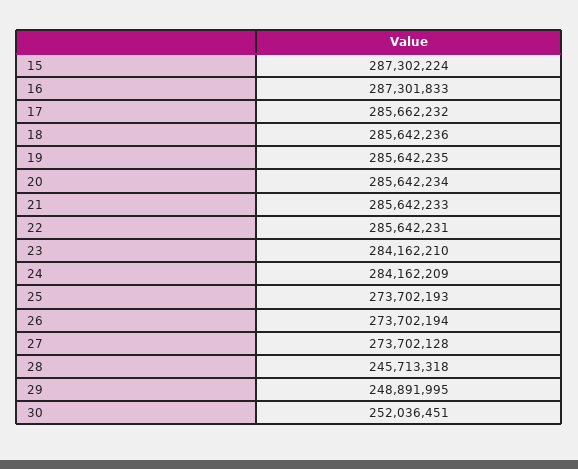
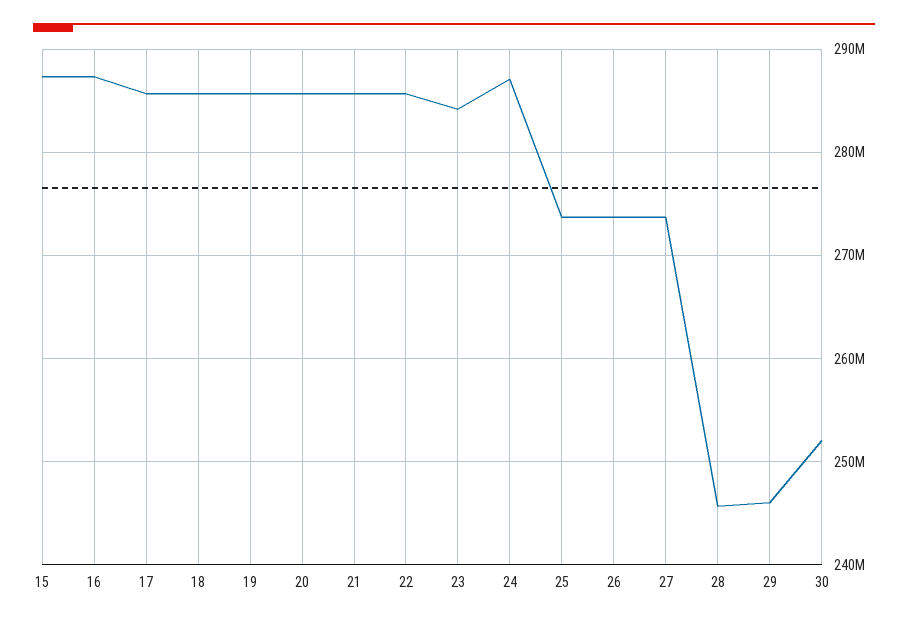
  {
    "15": 287302224,
    "16": 287301833,
    "17": 285662232,
    "18": 285642236,
    "19": 285642235,
    "20": 285642234,
    "21": 285642233,
    "22": 285642231,
    "23": 284162210,
-   "24": 284162209,
+   "24": 287000000,
    "25": 273702193,
    "26": 273702194,
    "27": 273702128,
    "28": 245713318,
-   "29": 248891995,
+   "29": 246000000,
    "30": 252036451
  }

